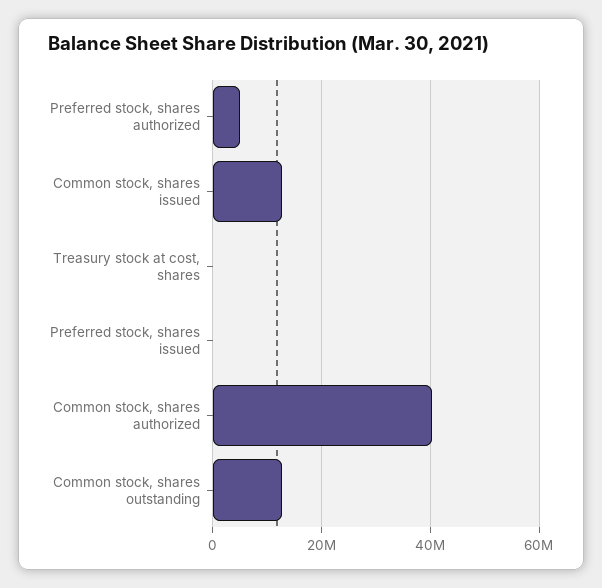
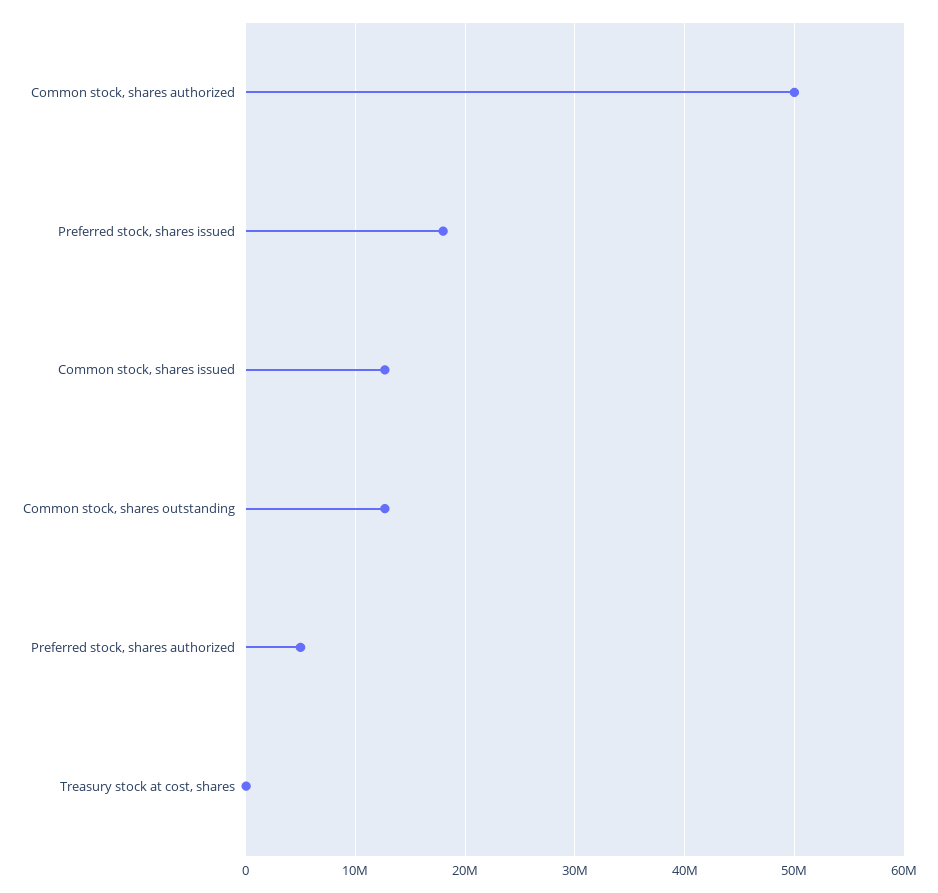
  {
    "Preferred stock, shares authorized": 5000000,
    "Common stock, shares issued": 13000000,
    "Treasury stock at cost, shares": 0,
-   "Preferred stock, shares issued": 0,
+   "Preferred stock, shares issued": 18000000,
-   "Common stock, shares authorized": 40000000,
+   "Common stock, shares authorized": 50000000,
    "Common stock, shares outstanding": 13000000
  }

